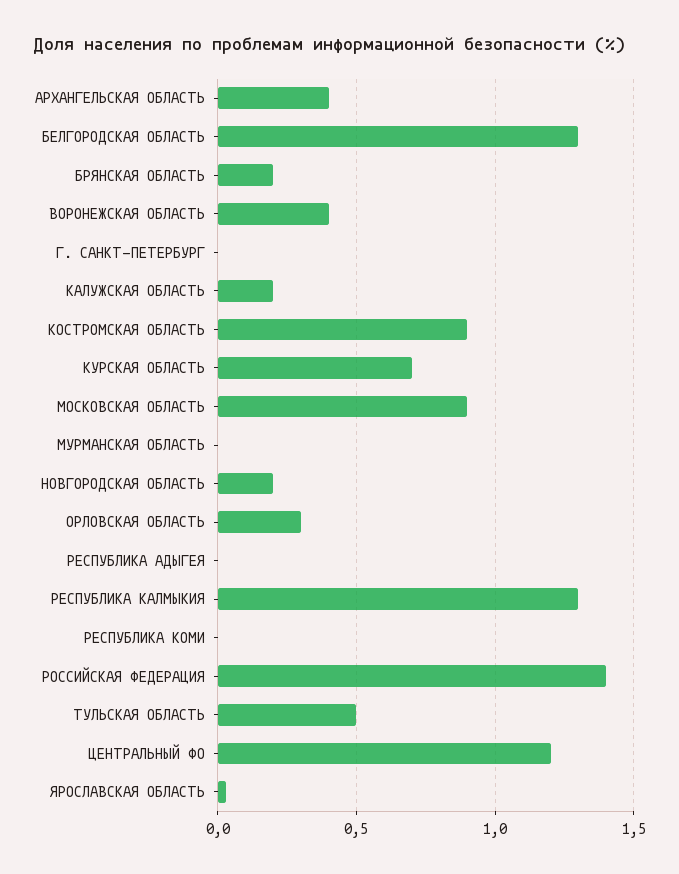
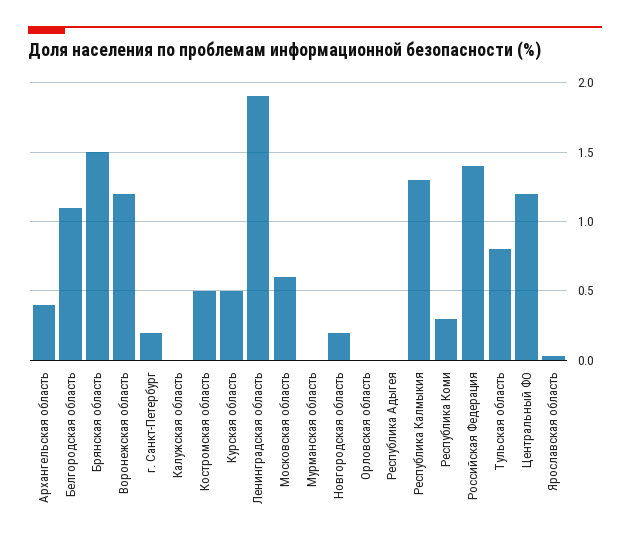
  {
    "АРХАНГЕЛЬСКАЯ ОБЛАСТЬ": 0.4,
-   "БЕЛГОРОДСКАЯ ОБЛАСТЬ": 1.3,
+   "БЕЛГОРОДСКАЯ ОБЛАСТЬ": 1.1,
-   "БРЯНСКАЯ ОБЛАСТЬ": 0.2,
+   "БРЯНСКАЯ ОБЛАСТЬ": 1.5,
-   "ВОРОНЕЖСКАЯ ОБЛАСТЬ": 0.4,
+   "ВОРОНЕЖСКАЯ ОБЛАСТЬ": 1.2,
-   "Г. САНКТ-ПЕТЕРБУРГ": 0,
+   "Г. САНКТ-ПЕТЕРБУРГ": 0.2,
-   "КАЛУЖСКАЯ ОБЛАСТЬ": 0.2,
+   "КАЛУЖСКАЯ ОБЛАСТЬ": 0,
-   "КОСТРОМСКАЯ ОБЛАСТЬ": 0.9,
+   "КОСТРОМСКАЯ ОБЛАСТЬ": 0.5,
-   "КУРСКАЯ ОБЛАСТЬ": 0.7,
+   "КУРСКАЯ ОБЛАСТЬ": 0.5,
-   "МОСКОВСКАЯ ОБЛАСТЬ": 0.9,
+   "МОСКОВСКАЯ ОБЛАСТЬ": 0.6,
    "МУРМАНСКАЯ ОБЛАСТЬ": 0,
    "НОВГОРОДСКАЯ ОБЛАСТЬ": 0.2,
-   "ОРЛОВСКАЯ ОБЛАСТЬ": 0.3,
+   "ОРЛОВСКАЯ ОБЛАСТЬ": 0,
    "РЕСПУБЛИКА АДЫГЕЯ": 0,
    "РЕСПУБЛИКА КАЛМЫКИЯ": 1.3,
-   "РЕСПУБЛИКА КОМИ": 0,
+   "РЕСПУБЛИКА КОМИ": 0.3,
    "РОССИЙСКАЯ ФЕДЕРАЦИЯ": 1.4,
-   "ТУЛЬСКАЯ ОБЛАСТЬ": 0.5,
+   "ТУЛЬСКАЯ ОБЛАСТЬ": 0.8,
    "ЦЕНТРАЛЬНЫЙ ФО": 1.2,
-   "ЯРОСЛАВСКАЯ ОБЛАСТЬ": 0.05
+   "ЯРОСЛАВСКАЯ ОБЛАСТЬ": 0.05,
+   "Ленинградская область": 1.9
  }

